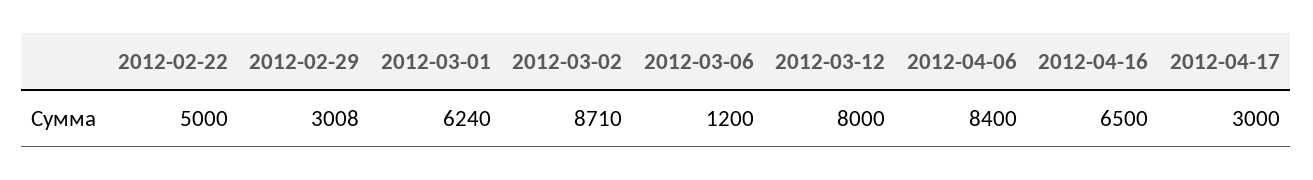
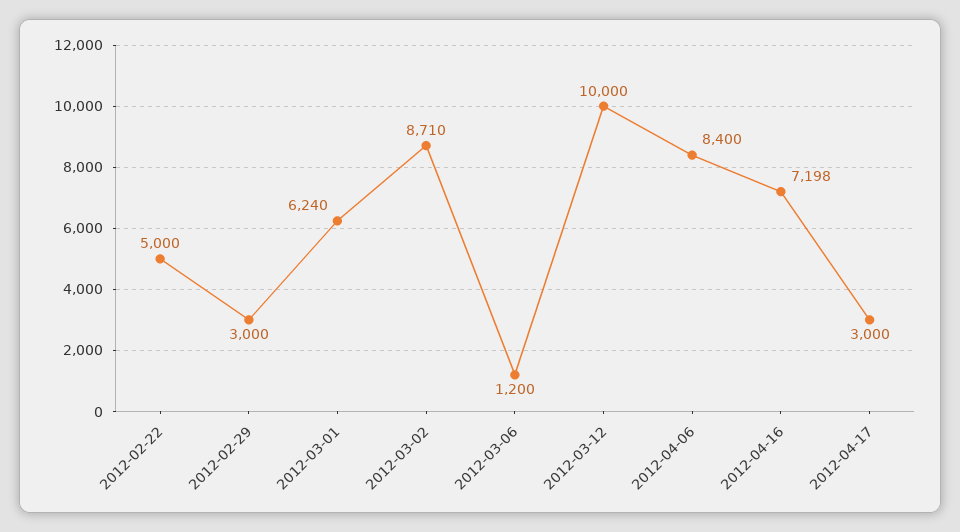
  {
    "2012-02-22": 5000,
-   "2012-02-29": 3008,
+   "2012-02-29": 3000,
    "2012-03-01": 6240,
    "2012-03-02": 8710,
    "2012-03-06": 1200,
-   "2012-03-12": 8000,
+   "2012-03-12": 10000,
    "2012-04-06": 8400,
-   "2012-04-16": 6500,
+   "2012-04-16": 7198,
    "2012-04-17": 3000
  }

